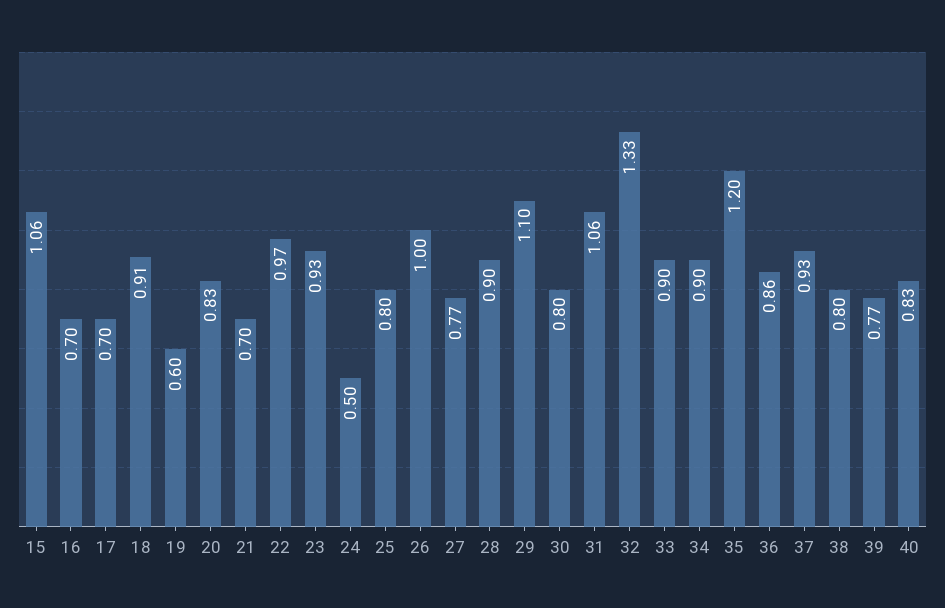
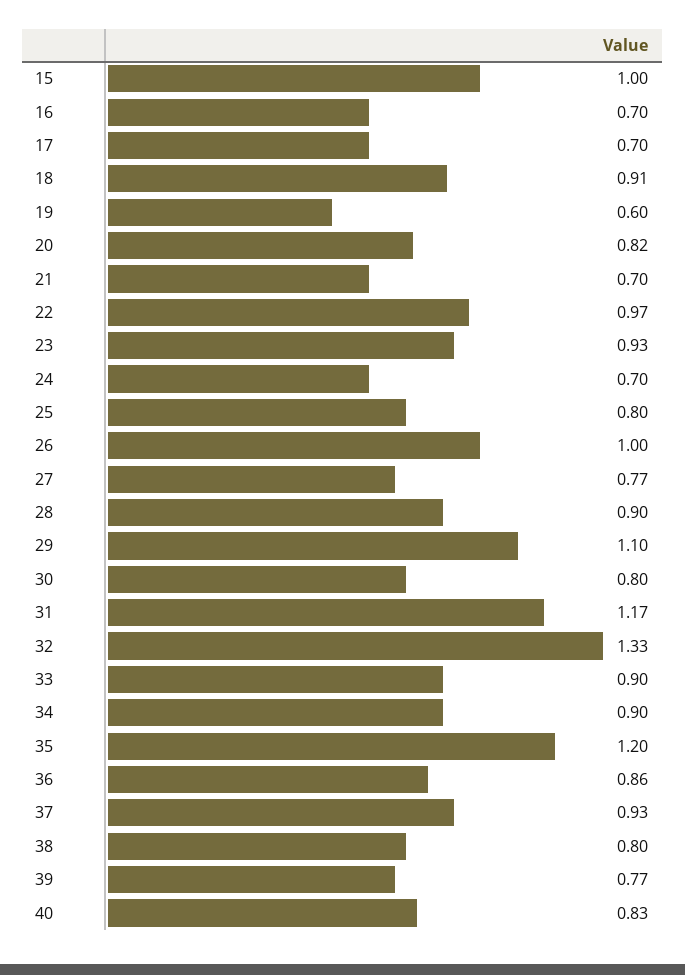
  {
-   "15": 1.06,
+   "15": 1,
    "16": 0.7,
    "17": 0.7,
    "18": 0.91,
    "19": 0.6,
-   "20": 0.83,
+   "20": 0.82,
    "21": 0.7,
    "22": 0.97,
    "23": 0.93,
-   "24": 0.5,
+   "24": 0.7,
    "25": 0.8,
    "26": 1,
    "27": 0.77,
    "28": 0.9,
    "29": 1.1,
    "30": 0.8,
-   "31": 1.06,
+   "31": 1.17,
    "32": 1.33,
    "33": 0.9,
    "34": 0.9,
    "35": 1.2,
    "36": 0.86,
    "37": 0.93,
    "38": 0.8,
    "39": 0.77,
    "40": 0.83
  }

